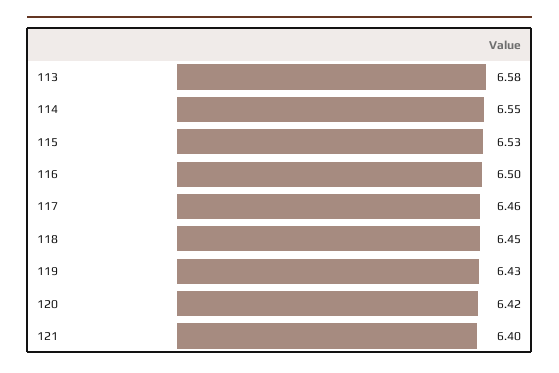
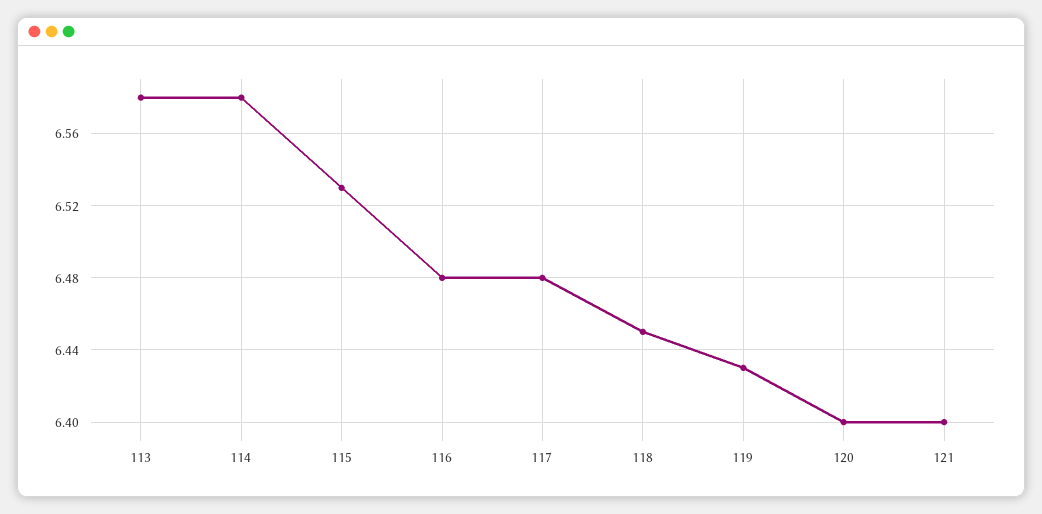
  {
    "113": 6.58,
-   "114": 6.55,
+   "114": 6.58,
    "115": 6.53,
-   "116": 6.5,
+   "116": 6.48,
-   "117": 6.46,
+   "117": 6.48,
    "118": 6.45,
    "119": 6.43,
-   "120": 6.42,
+   "120": 6.4,
    "121": 6.4
  }

